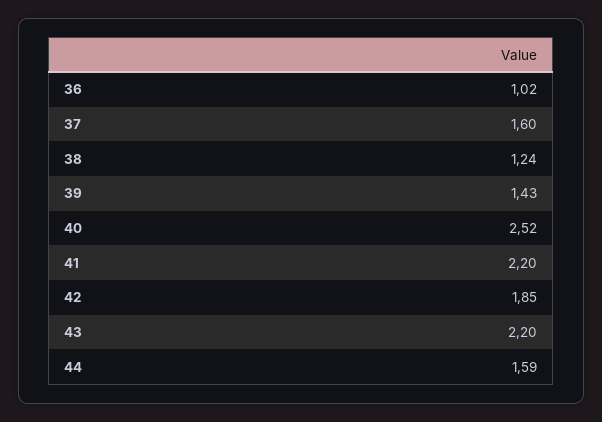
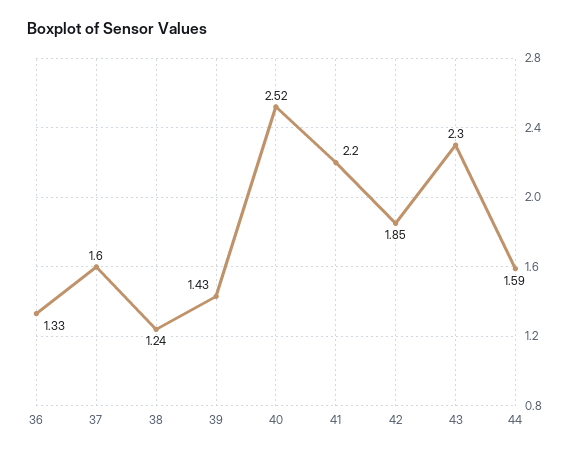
  {
-   "36": 1.02,
+   "36": 1.33,
    "37": 1.6,
    "38": 1.24,
    "39": 1.43,
    "40": 2.52,
    "41": 2.2,
    "42": 1.85,
-   "43": 2.2,
+   "43": 2.3,
    "44": 1.59
  }

